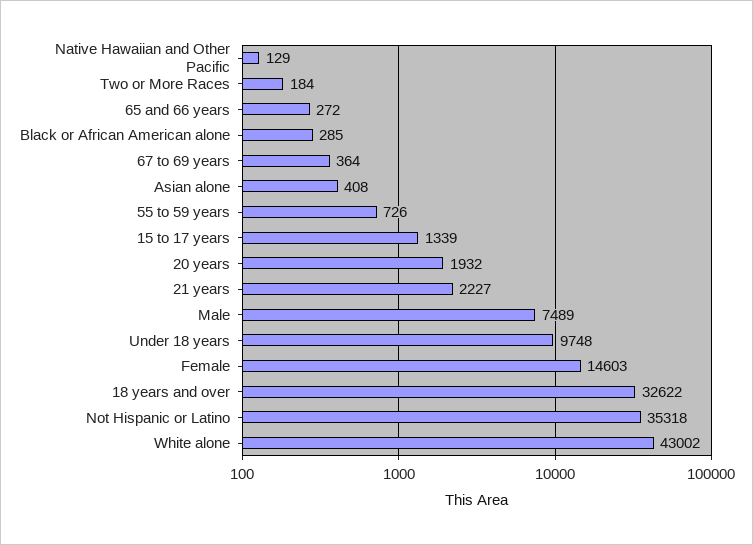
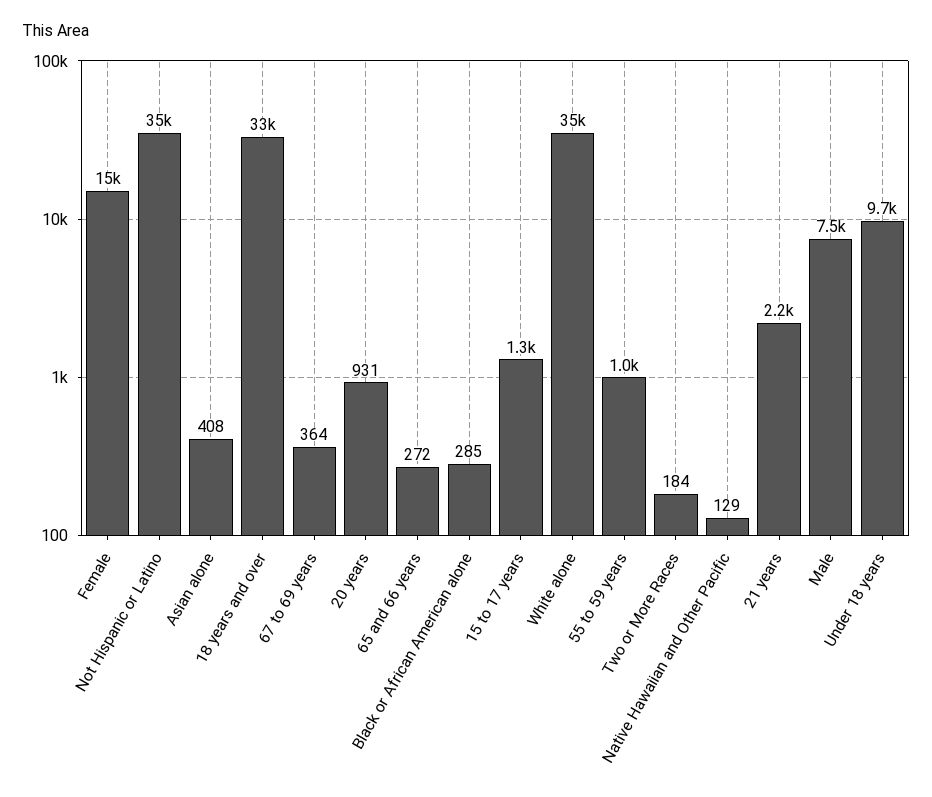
  {
    "Native Hawaiian and Other Pacific": 129,
    "Two or More Races": 184,
    "65 and 66 years": 272,
    "Black or African American alone": 285,
    "67 to 69 years": 364,
    "Asian alone": 408,
-   "55 to 59 years": 726,
+   "55 to 59 years": 1000,
    "15 to 17 years": 1339,
-   "20 years": 1932,
+   "20 years": 931,
    "21 years": 2227,
    "Male": 7489,
    "Under 18 years": 9748,
    "Female": 14603,
    "18 years and over": 32622,
    "Not Hispanic or Latino": 35318,
-   "White alone": 43002
+   "White alone": 35000
  }

